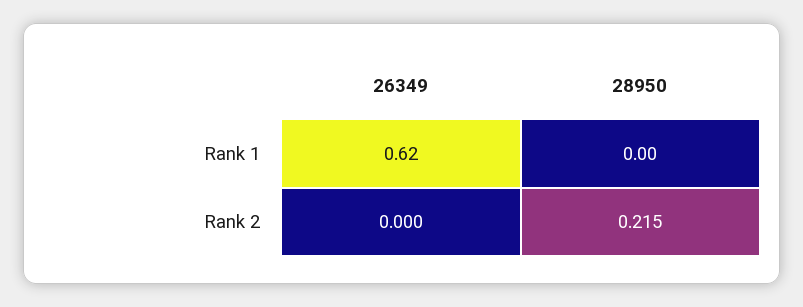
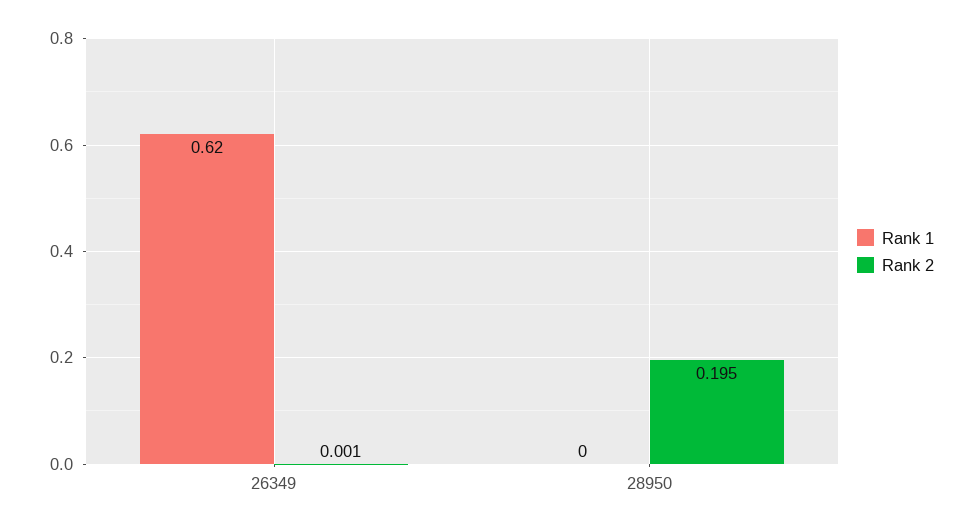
  {
    "Rank 1": {
      "26349": 0.62,
      "28950": 0
    },
    "Rank 2": {
-     "26349": 0,
+     "26349": 0.001,
-     "28950": 0.215
+     "28950": 0.195
    }
  }

